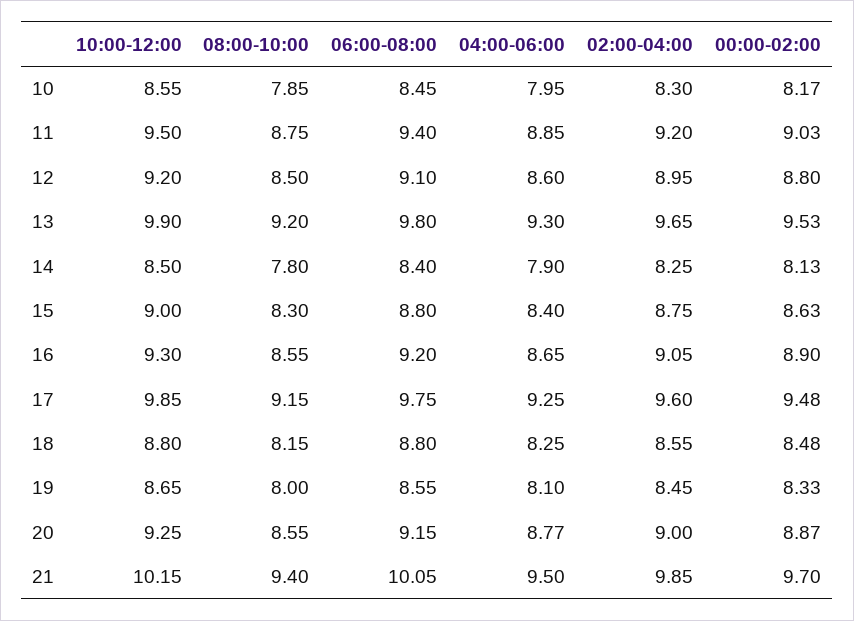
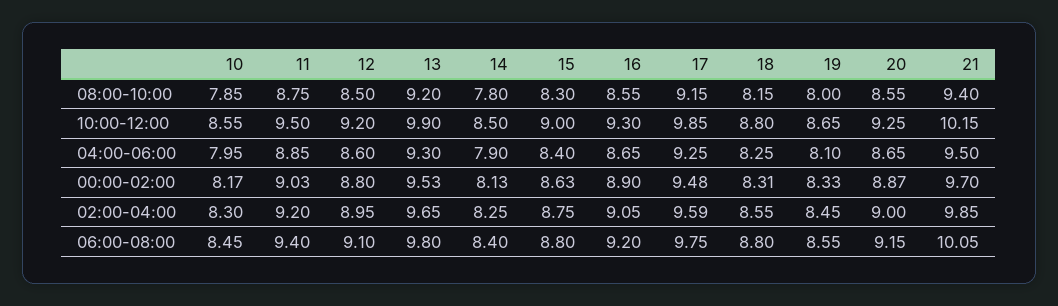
  {
    "10:00-12:00": {
      "10": 8.55,
      "11": 9.5,
      "12": 9.2,
      "13": 9.9,
      "14": 8.5,
      "15": 9,
      "16": 9.3,
      "17": 9.85,
      "18": 8.8,
      "19": 8.65,
      "20": 9.25,
      "21": 10.15
    },
    "08:00-10:00": {
      "10": 7.85,
      "11": 8.75,
      "12": 8.5,
      "13": 9.2,
      "14": 7.8,
      "15": 8.3,
      "16": 8.55,
      "17": 9.15,
      "18": 8.15,
      "19": 8,
      "20": 8.55,
      "21": 9.4
    },
    "06:00-08:00": {
      "10": 8.45,
      "11": 9.4,
      "12": 9.1,
      "13": 9.8,
      "14": 8.4,
      "15": 8.8,
      "16": 9.2,
      "17": 9.75,
      "18": 8.8,
      "19": 8.55,
      "20": 9.15,
      "21": 10.05
    },
    "04:00-06:00": {
      "10": 7.95,
      "11": 8.85,
      "12": 8.6,
      "13": 9.3,
      "14": 7.9,
      "15": 8.4,
      "16": 8.65,
      "17": 9.25,
      "18": 8.25,
      "19": 8.1,
-     "20": 8.77,
+     "20": 8.65,
      "21": 9.5
    },
    "02:00-04:00": {
      "10": 8.3,
      "11": 9.2,
      "12": 8.95,
      "13": 9.65,
      "14": 8.25,
      "15": 8.75,
      "16": 9.05,
-     "17": 9.6,
+     "17": 9.59,
      "18": 8.55,
      "19": 8.45,
      "20": 9,
      "21": 9.85
    },
    "00:00-02:00": {
      "10": 8.17,
      "11": 9.03,
      "12": 8.8,
      "13": 9.53,
      "14": 8.13,
      "15": 8.63,
      "16": 8.9,
      "17": 9.48,
-     "18": 8.48,
+     "18": 8.31,
      "19": 8.33,
      "20": 8.87,
      "21": 9.7
    }
  }

